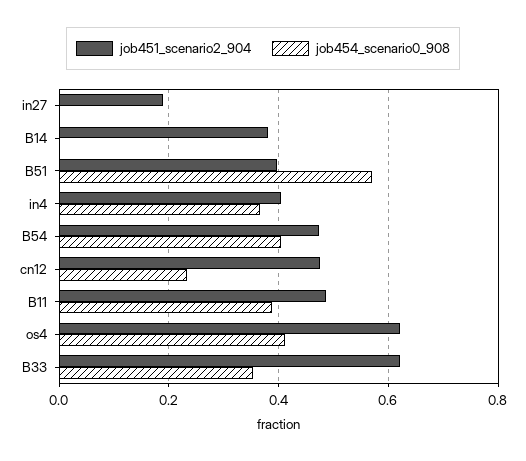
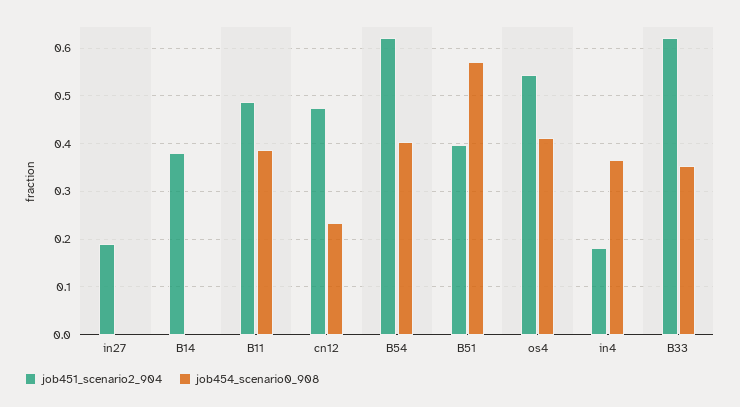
  {
    "job451_scenario2_904": {
      "in27": 0.2,
      "B14": 0.38,
      "B51": 0.4,
-     "in4": 0.4,
+     "in4": 0.18,
-     "B54": 0.48,
+     "B54": 0.62,
      "cn12": 0.48,
      "B11": 0.48,
-     "os4": 0.62,
+     "os4": 0.54,
      "B33": 0.62
    },
    "job454_scenario0_908": {
      "in27": 0,
      "B14": 0,
      "B51": 0.58,
      "in4": 0.36,
      "B54": 0.4,
      "cn12": 0.24,
      "B11": 0.38,
      "os4": 0.42,
      "B33": 0.36
    }
  }

